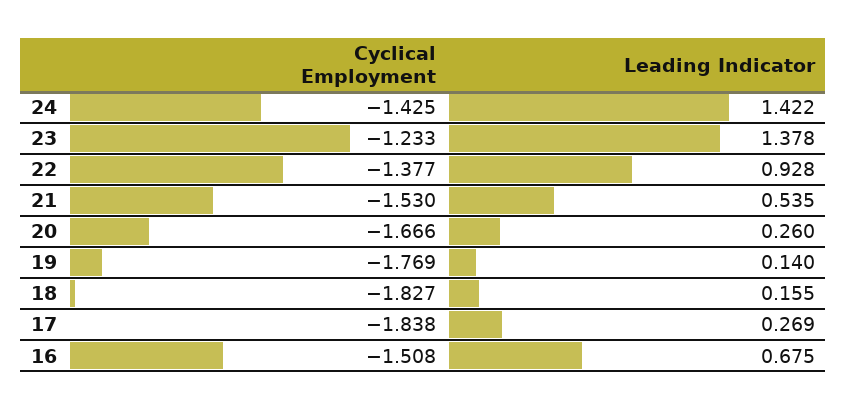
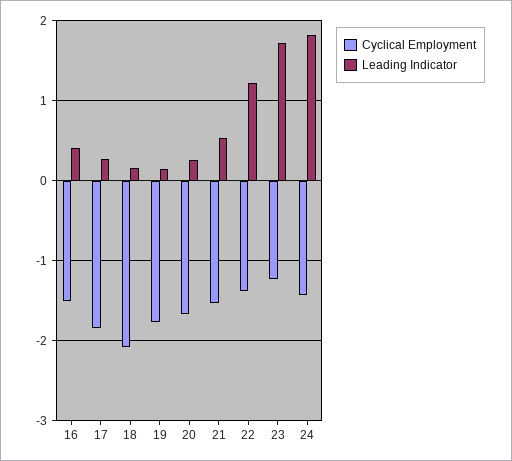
  {
    "Cyclical Employment": {
      "24": -1.425,
      "23": -1.233,
      "22": -1.377,
      "21": -1.53,
      "20": -1.666,
      "19": -1.769,
-     "18": -1.827,
+     "18": -2.1,
      "17": -1.838,
      "16": -1.508
    },
    "Leading Indicator": {
-     "24": 1.422,
+     "24": 1.8,
-     "23": 1.378,
+     "23": 1.7,
-     "22": 0.928,
+     "22": 1.2,
      "21": 0.535,
      "20": 0.26,
      "19": 0.14,
      "18": 0.155,
      "17": 0.269,
-     "16": 0.675
+     "16": 0.4
    }
  }

